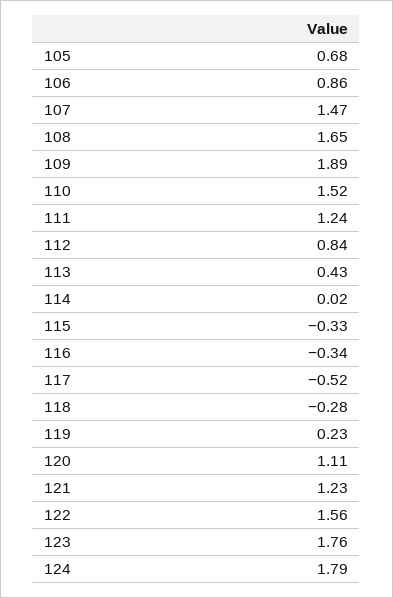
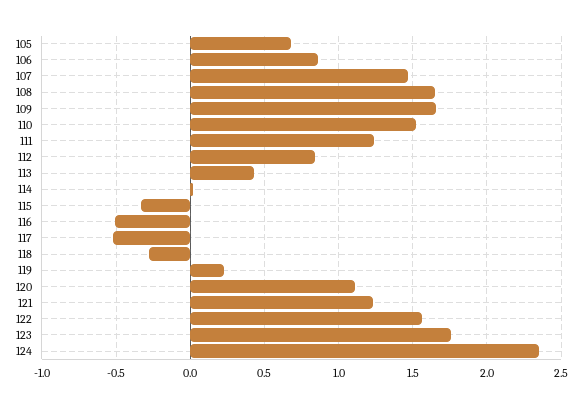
  {
    "105": 0.68,
    "106": 0.86,
    "107": 1.47,
    "108": 1.65,
-   "109": 1.89,
+   "109": 1.65,
    "110": 1.52,
    "111": 1.24,
    "112": 0.84,
    "113": 0.43,
    "114": 0.02,
    "115": -0.33,
-   "116": -0.34,
+   "116": -0.5,
    "117": -0.52,
    "118": -0.28,
    "119": 0.23,
    "120": 1.11,
    "121": 1.23,
    "122": 1.56,
    "123": 1.76,
-   "124": 1.79
+   "124": 2.35
  }

